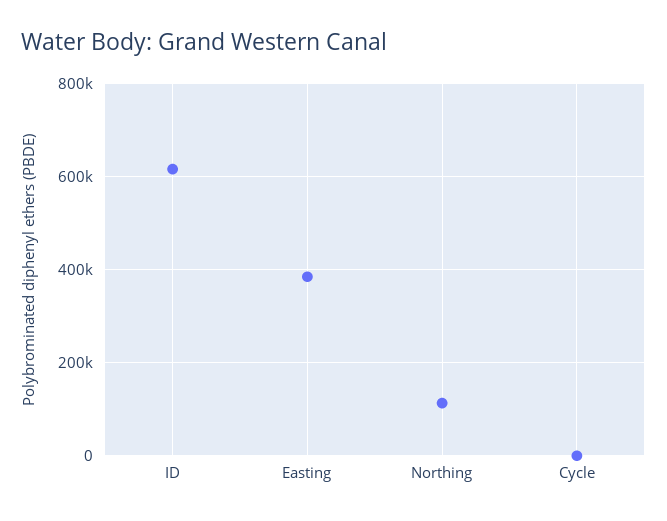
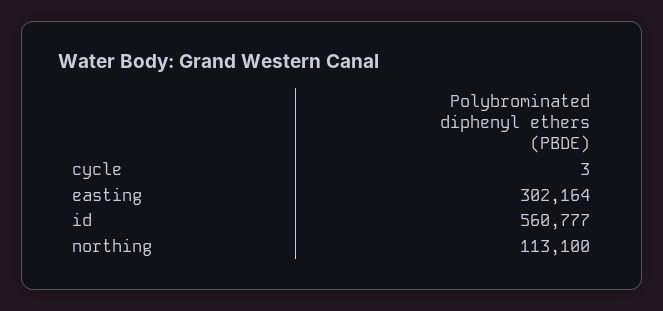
  {
-   "ID": 620000,
+   "ID": 560777,
-   "Easting": 380000,
+   "Easting": 302164,
    "Northing": 113100,
    "Cycle": 3
  }

